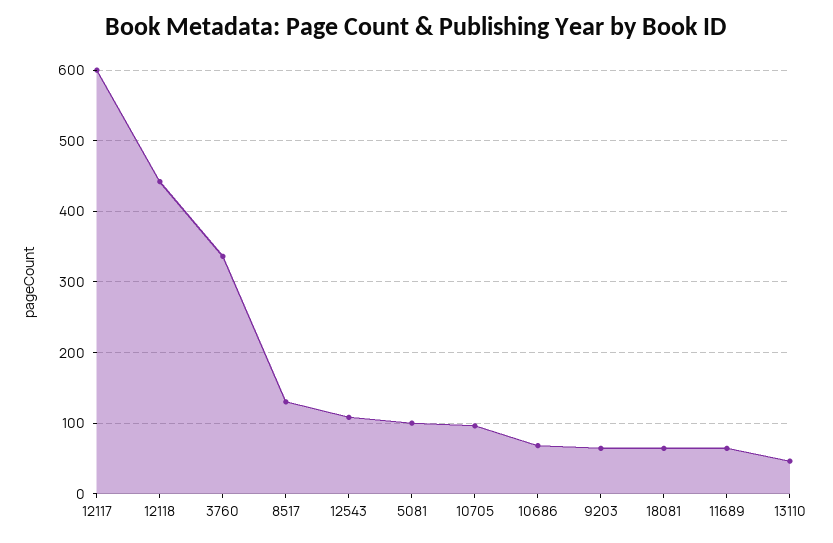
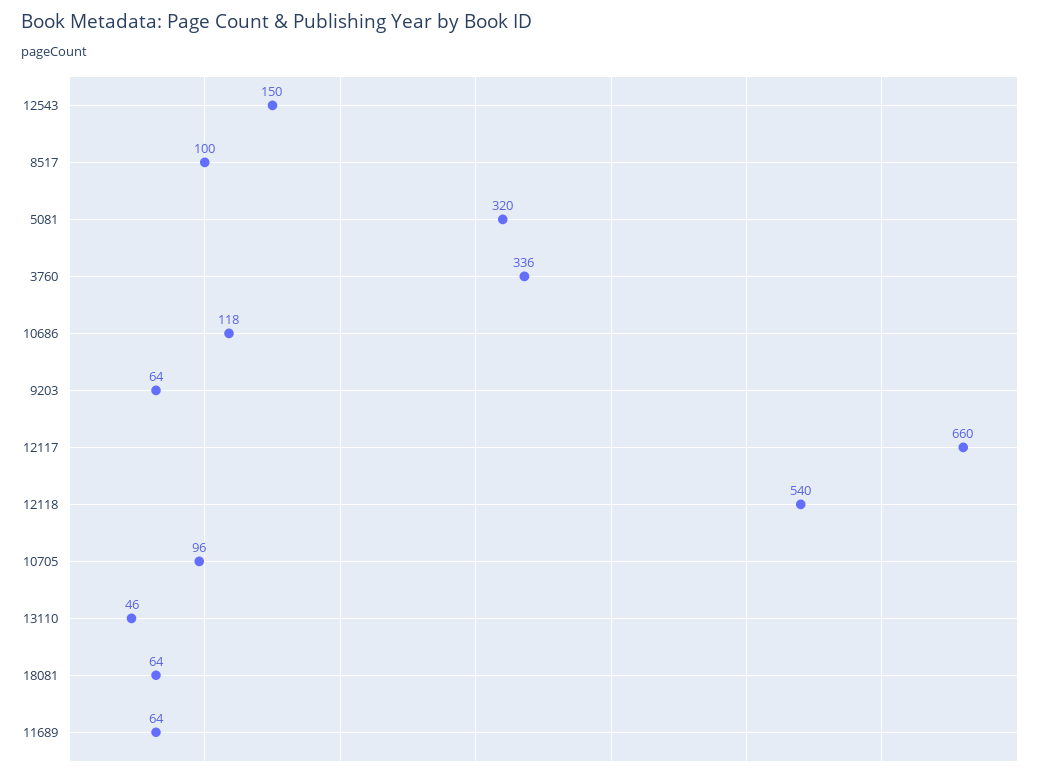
  {
-   "12117": 600,
+   "12117": 660,
-   "12118": 440,
+   "12118": 540,
    "3760": 336,
-   "8517": 130,
+   "8517": 100,
-   "12543": 110,
+   "12543": 150,
-   "5081": 100,
+   "5081": 320,
    "10705": 96,
-   "10686": 70,
+   "10686": 118,
    "9203": 64,
    "18081": 64,
    "11689": 64,
    "13110": 46
  }

